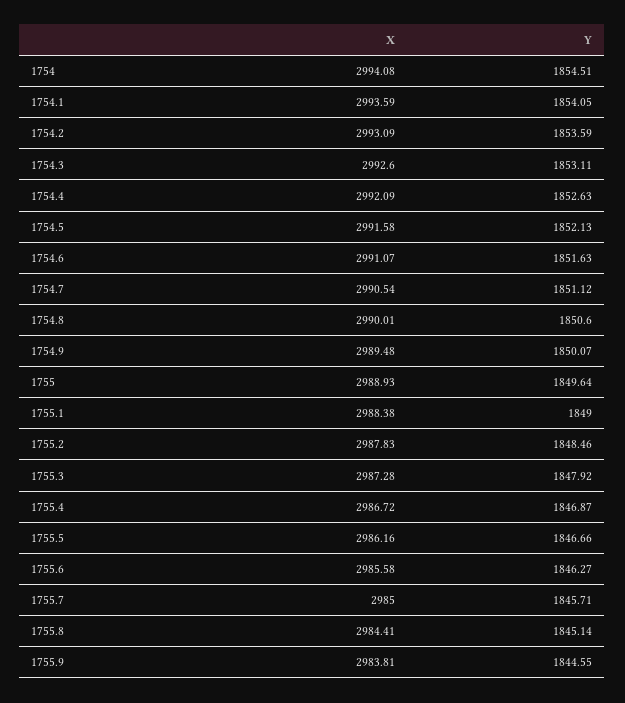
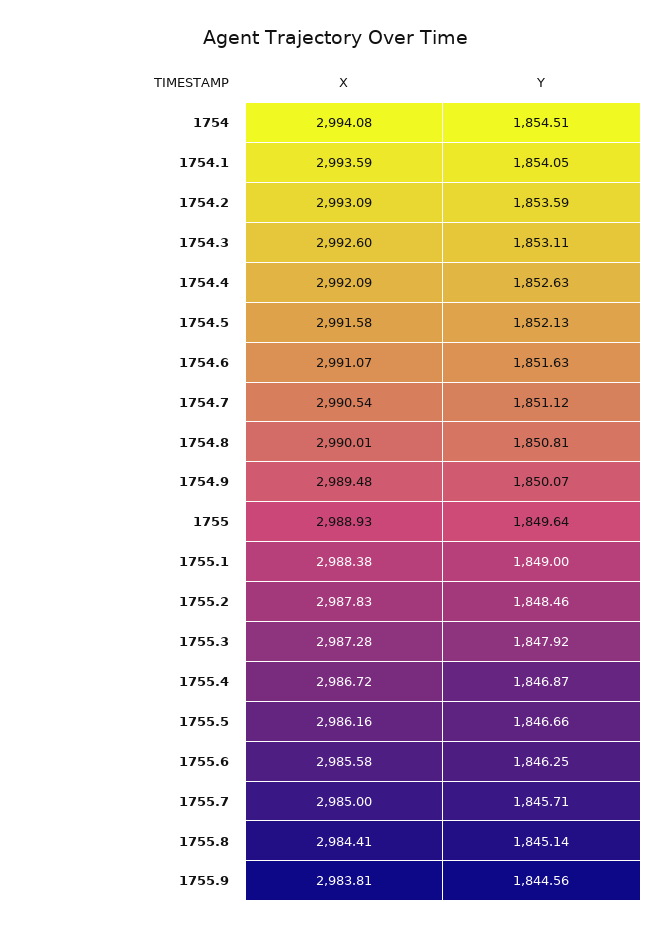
  {
    "X": {
      "1754": 2994.08,
      "1754.1": 2993.59,
      "1754.2": 2993.09,
      "1754.3": 2992.6,
      "1754.4": 2992.09,
      "1754.5": 2991.58,
      "1754.6": 2991.07,
      "1754.7": 2990.54,
      "1754.8": 2990.01,
      "1754.9": 2989.48,
      "1755": 2988.93,
      "1755.1": 2988.38,
      "1755.2": 2987.83,
      "1755.3": 2987.28,
      "1755.4": 2986.72,
      "1755.5": 2986.16,
      "1755.6": 2985.58,
      "1755.7": 2985,
      "1755.8": 2984.41,
      "1755.9": 2983.81
    },
    "Y": {
      "1754": 1854.51,
      "1754.1": 1854.05,
      "1754.2": 1853.59,
      "1754.3": 1853.11,
      "1754.4": 1852.63,
      "1754.5": 1852.13,
      "1754.6": 1851.63,
      "1754.7": 1851.12,
-     "1754.8": 1850.6,
+     "1754.8": 1850.81,
      "1754.9": 1850.07,
      "1755": 1849.64,
      "1755.1": 1849,
      "1755.2": 1848.46,
      "1755.3": 1847.92,
      "1755.4": 1846.87,
      "1755.5": 1846.66,
-     "1755.6": 1846.27,
+     "1755.6": 1846.25,
      "1755.7": 1845.71,
      "1755.8": 1845.14,
-     "1755.9": 1844.55
+     "1755.9": 1844.56
    }
  }

